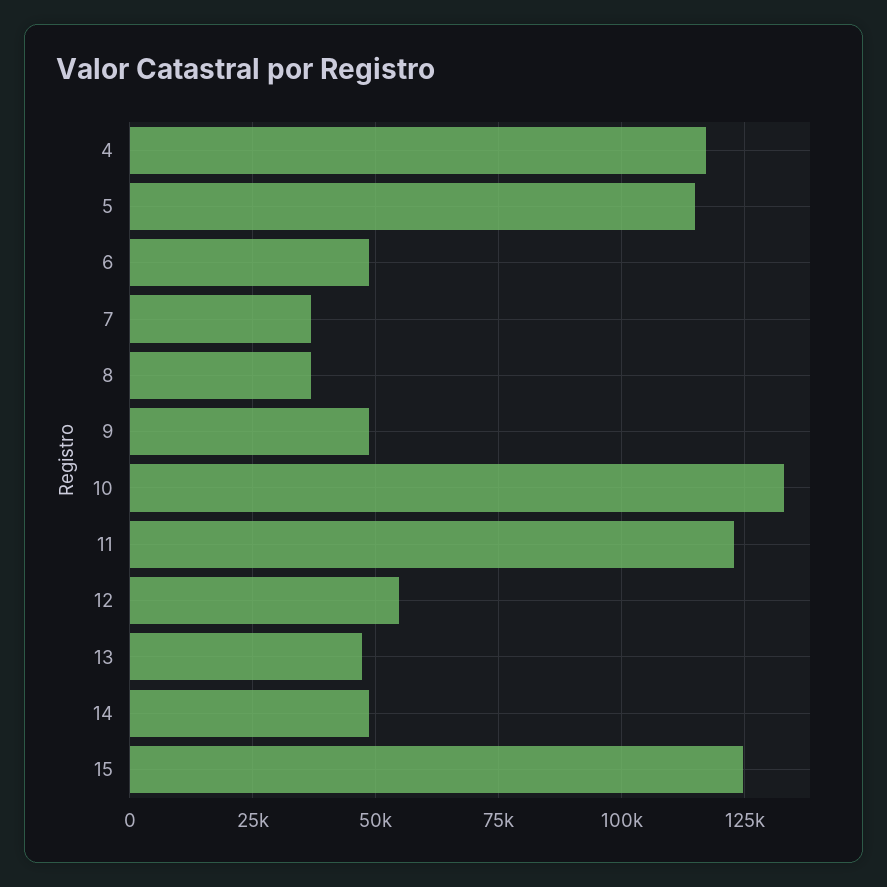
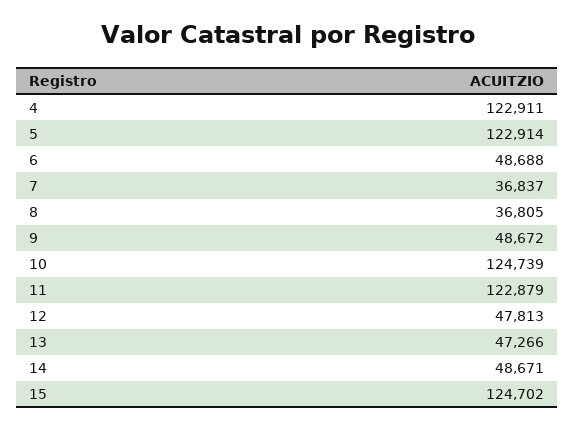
  {
-   "4": 117500,
+   "4": 122911,
-   "5": 115000,
+   "5": 122914,
    "6": 48688,
    "7": 36837,
    "8": 36805,
    "9": 48672,
-   "10": 132500,
+   "10": 124739,
    "11": 122879,
-   "12": 55000,
+   "12": 47813,
    "13": 47266,
    "14": 48671,
    "15": 124702
  }

